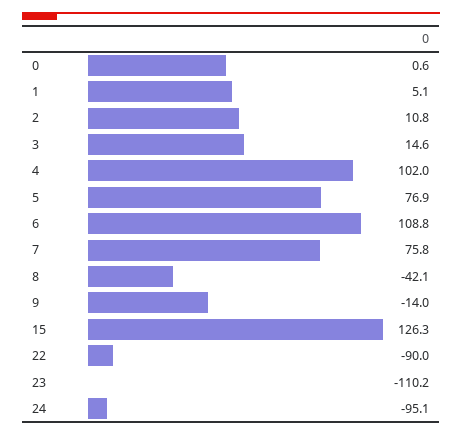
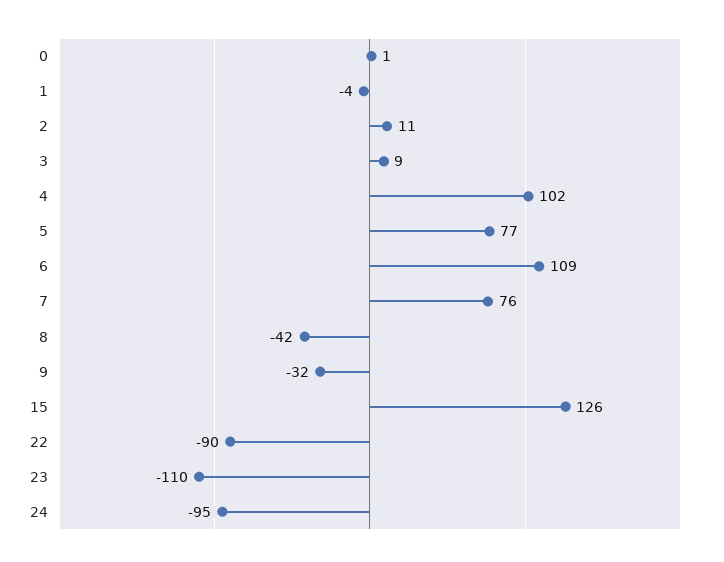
  {
    "0": 0.6,
-   "1": 5.1,
+   "1": -4,
    "2": 10.8,
-   "3": 14.6,
+   "3": 9,
    "4": 102,
    "5": 76.9,
    "6": 108.8,
    "7": 75.8,
    "8": -42.1,
-   "9": -14,
+   "9": -32,
    "15": 126.3,
    "22": -90,
    "23": -110.2,
    "24": -95.1
  }

